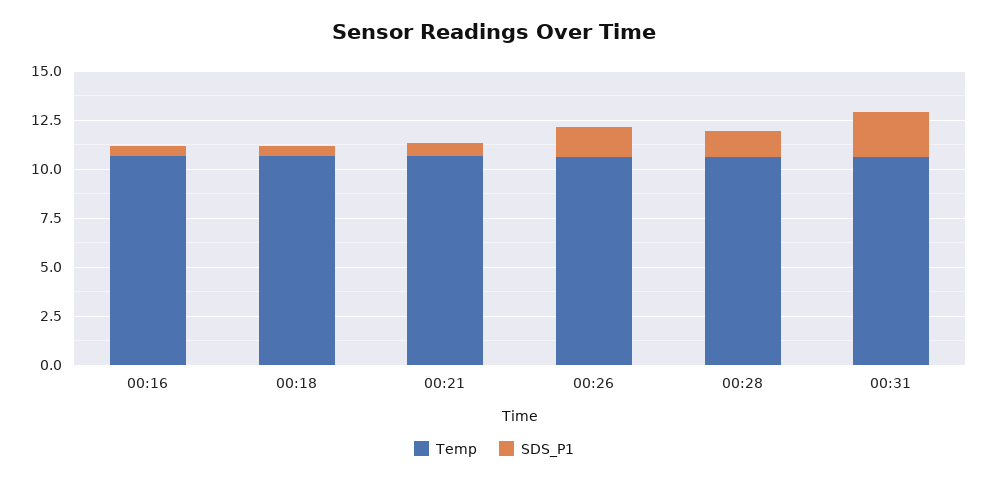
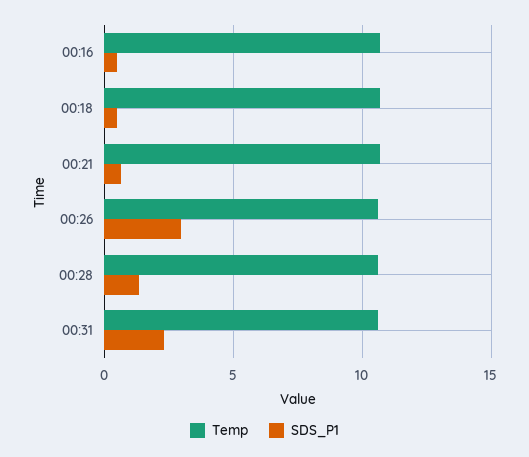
  {
    "Temp": {
      "00:16": 10.5,
      "00:18": 10.5,
      "00:21": 10.5,
      "00:26": 10.5,
      "00:28": 10.5,
      "00:31": 10.5
    },
    "SDS_P1": {
      "00:16": 0.5,
      "00:18": 0.5,
      "00:21": 0.5,
-     "00:26": 1.5,
+     "00:26": 3,
      "00:28": 1.5,
      "00:31": 2.5
    }
  }

